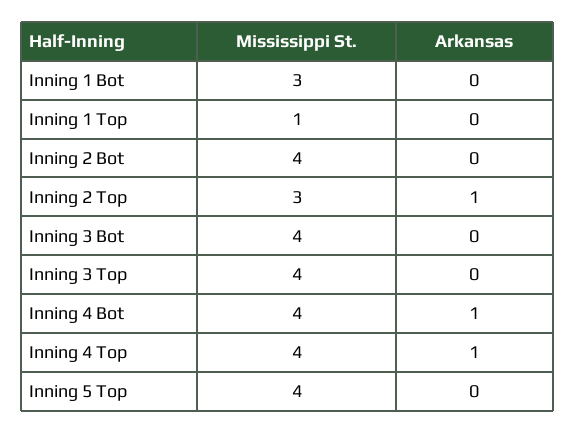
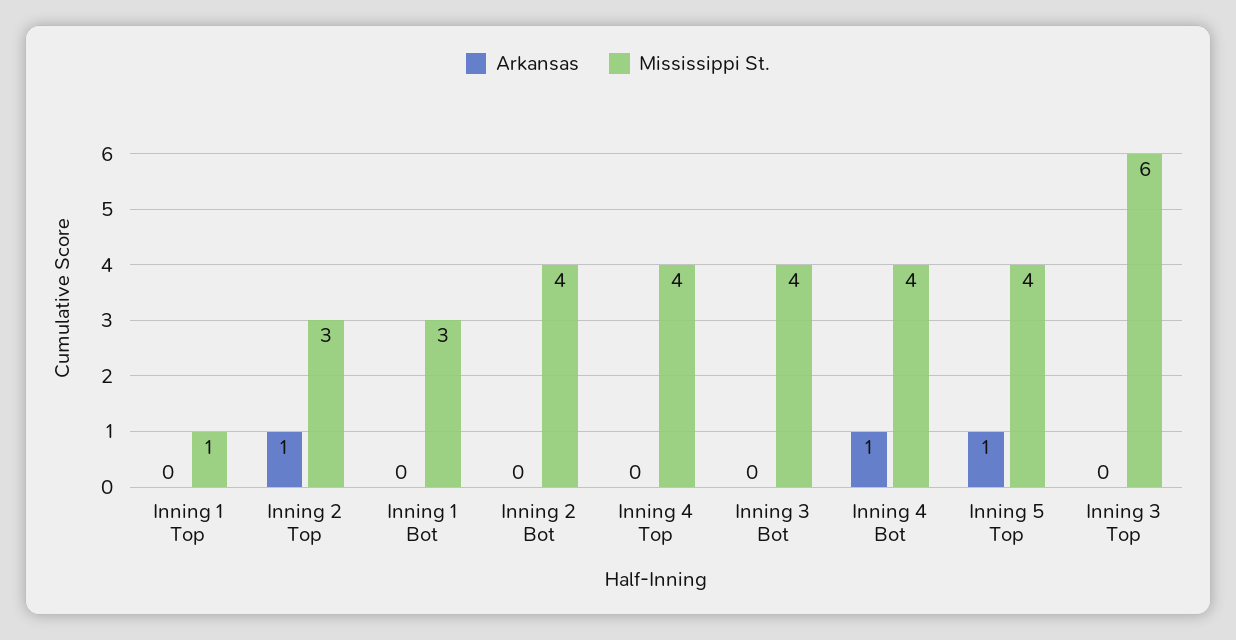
  {
    "Mississippi St.": {
      "Inning 1 Bot": 3,
      "Inning 1 Top": 1,
      "Inning 2 Bot": 4,
      "Inning 2 Top": 3,
      "Inning 3 Bot": 4,
-     "Inning 3 Top": 4,
+     "Inning 3 Top": 6,
      "Inning 4 Bot": 4,
      "Inning 4 Top": 4,
      "Inning 5 Top": 4
    },
    "Arkansas": {
      "Inning 1 Bot": 0,
      "Inning 1 Top": 0,
      "Inning 2 Bot": 0,
      "Inning 2 Top": 1,
      "Inning 3 Bot": 0,
      "Inning 3 Top": 0,
      "Inning 4 Bot": 1,
-     "Inning 4 Top": 1,
+     "Inning 4 Top": 0,
-     "Inning 5 Top": 0
+     "Inning 5 Top": 1
    }
  }

